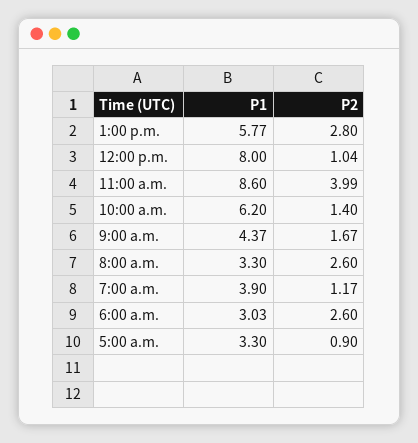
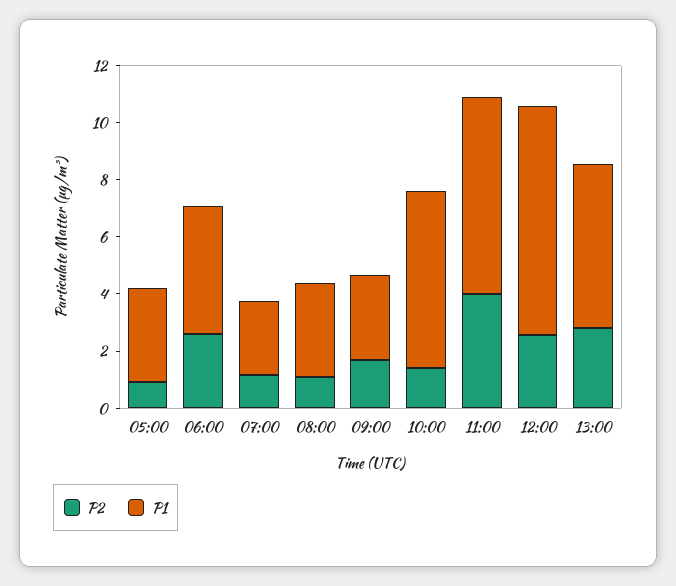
  {
    "P1": {
      "1:00 p.m.": 5.77,
      "12:00 p.m.": 8,
-     "11:00 a.m.": 8.6,
+     "11:00 a.m.": 7,
      "10:00 a.m.": 6.2,
-     "9:00 a.m.": 4.37,
+     "9:00 a.m.": 3,
      "8:00 a.m.": 3.3,
-     "7:00 a.m.": 3.9,
+     "7:00 a.m.": 2.5,
-     "6:00 a.m.": 3.03,
+     "6:00 a.m.": 4.5,
      "5:00 a.m.": 3.3
    },
    "P2": {
      "1:00 p.m.": 2.8,
-     "12:00 p.m.": 1.04,
+     "12:00 p.m.": 2.5,
      "11:00 a.m.": 3.99,
      "10:00 a.m.": 1.4,
      "9:00 a.m.": 1.67,
-     "8:00 a.m.": 2.6,
+     "8:00 a.m.": 1,
      "7:00 a.m.": 1.17,
      "6:00 a.m.": 2.6,
      "5:00 a.m.": 0.9
    }
  }

